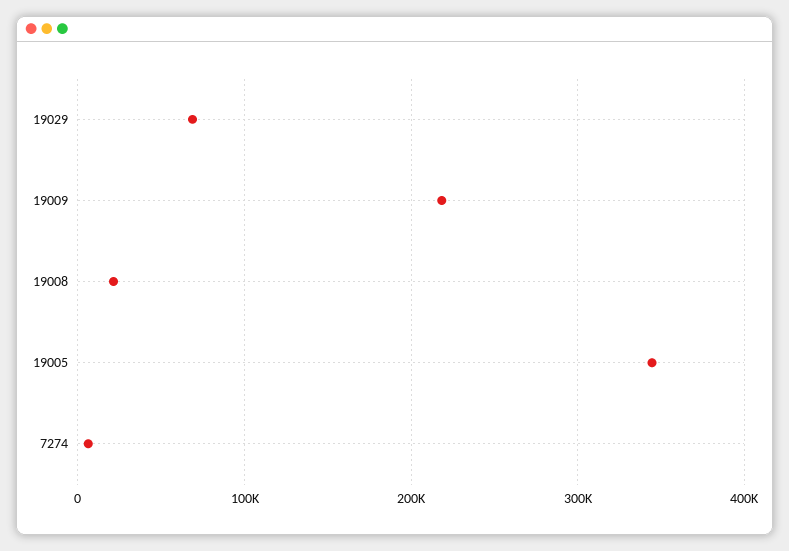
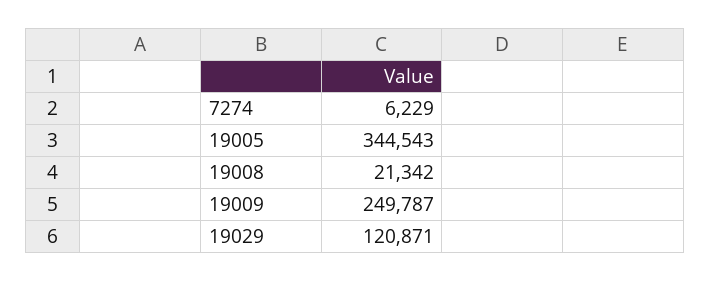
  {
-   "19029": 70000,
+   "19029": 120871,
-   "19009": 220000,
+   "19009": 249787,
    "19008": 21342,
    "19005": 344543,
    "7274": 6229
  }

